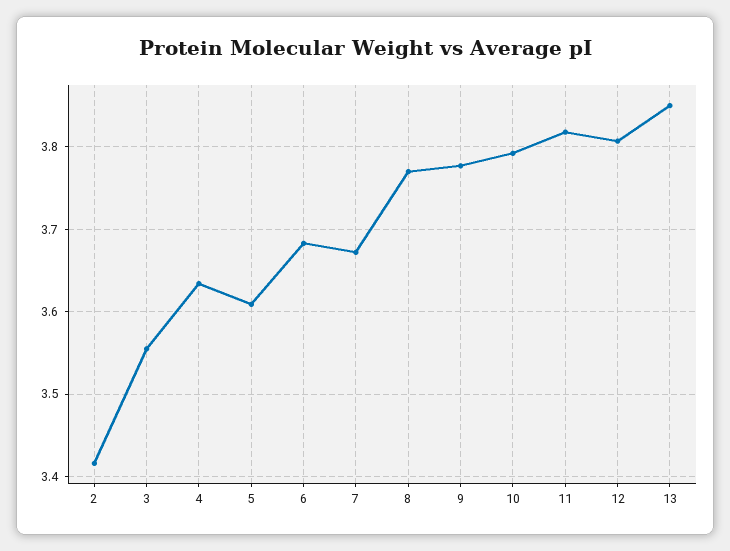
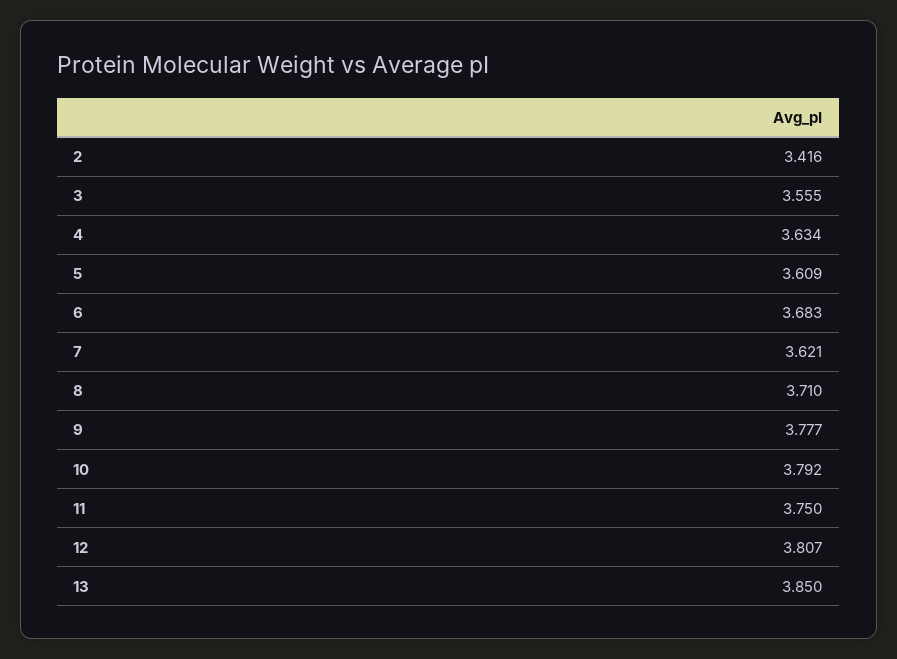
  {
    "2": 3.416,
    "3": 3.555,
    "4": 3.634,
    "5": 3.609,
    "6": 3.683,
-   "7": 3.67,
+   "7": 3.621,
-   "8": 3.77,
+   "8": 3.71,
    "9": 3.777,
    "10": 3.792,
-   "11": 3.82,
+   "11": 3.75,
    "12": 3.807,
    "13": 3.85
  }

